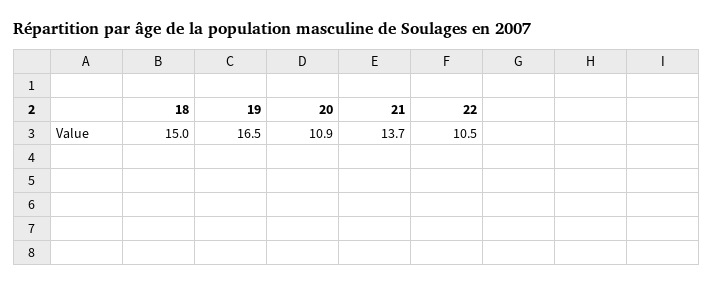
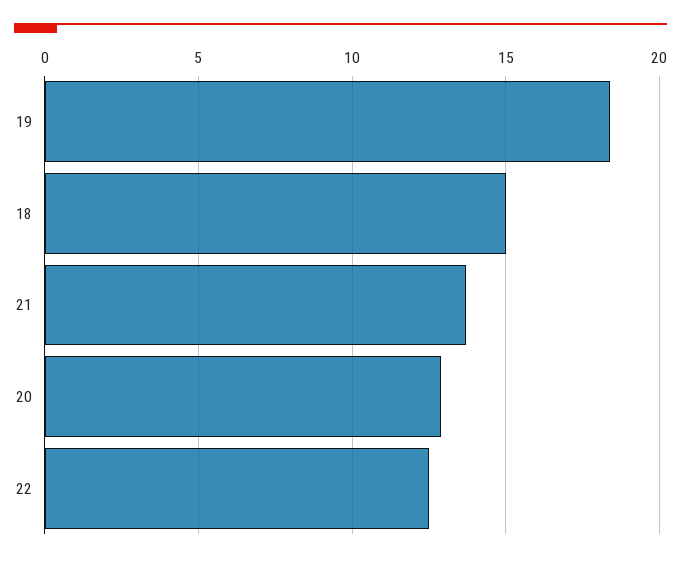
  {
    "18": 15,
-   "19": 16.5,
+   "19": 18.5,
-   "20": 10.9,
+   "20": 13,
    "21": 13.7,
-   "22": 10.5
+   "22": 12.5
  }

